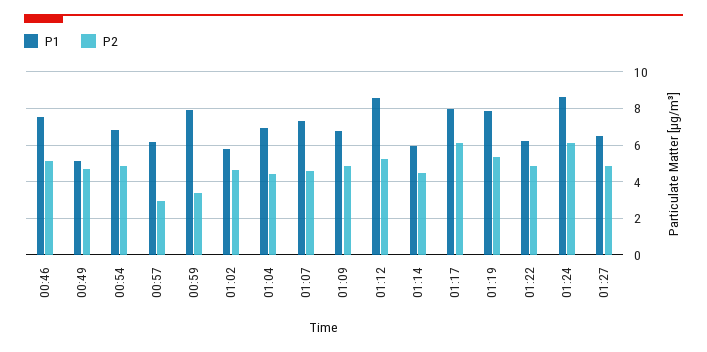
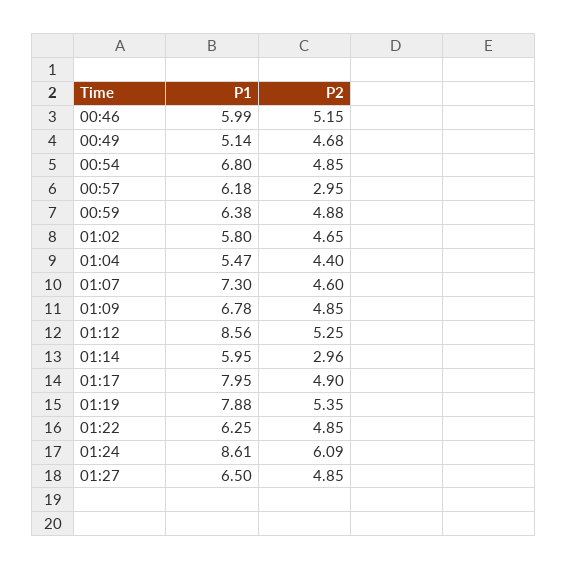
  {
    "P1": {
-     "00:46": 7.5,
+     "00:46": 5.99,
      "00:49": 5.14,
      "00:54": 6.8,
      "00:57": 6.18,
-     "00:59": 8,
+     "00:59": 6.38,
      "01:02": 5.8,
-     "01:04": 7,
+     "01:04": 5.47,
      "01:07": 7.3,
      "01:09": 6.78,
      "01:12": 8.56,
      "01:14": 5.95,
      "01:17": 7.95,
      "01:19": 7.88,
      "01:22": 6.25,
      "01:24": 8.61,
      "01:27": 6.5
    },
    "P2": {
      "00:46": 5.15,
      "00:49": 4.68,
      "00:54": 4.85,
      "00:57": 2.95,
-     "00:59": 3.5,
+     "00:59": 4.88,
      "01:02": 4.65,
      "01:04": 4.4,
      "01:07": 4.6,
      "01:09": 4.85,
      "01:12": 5.25,
-     "01:14": 4.5,
+     "01:14": 2.96,
-     "01:17": 6,
+     "01:17": 4.9,
      "01:19": 5.35,
      "01:22": 4.85,
      "01:24": 6.09,
      "01:27": 4.85
    }
  }

